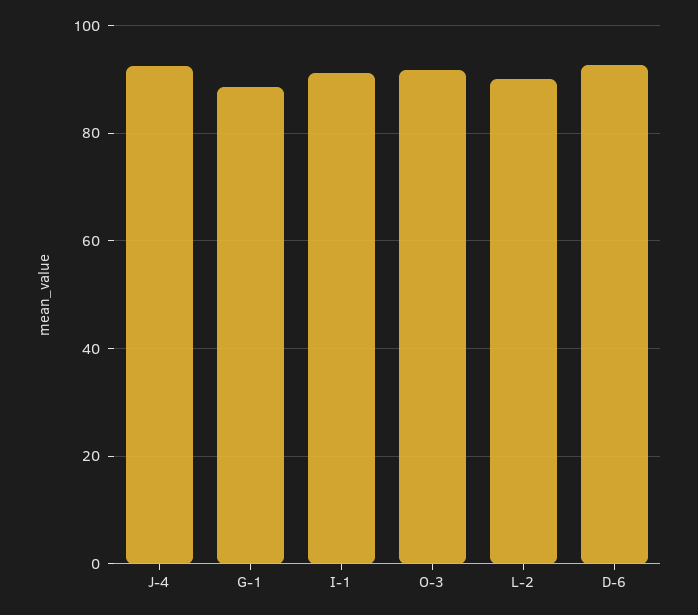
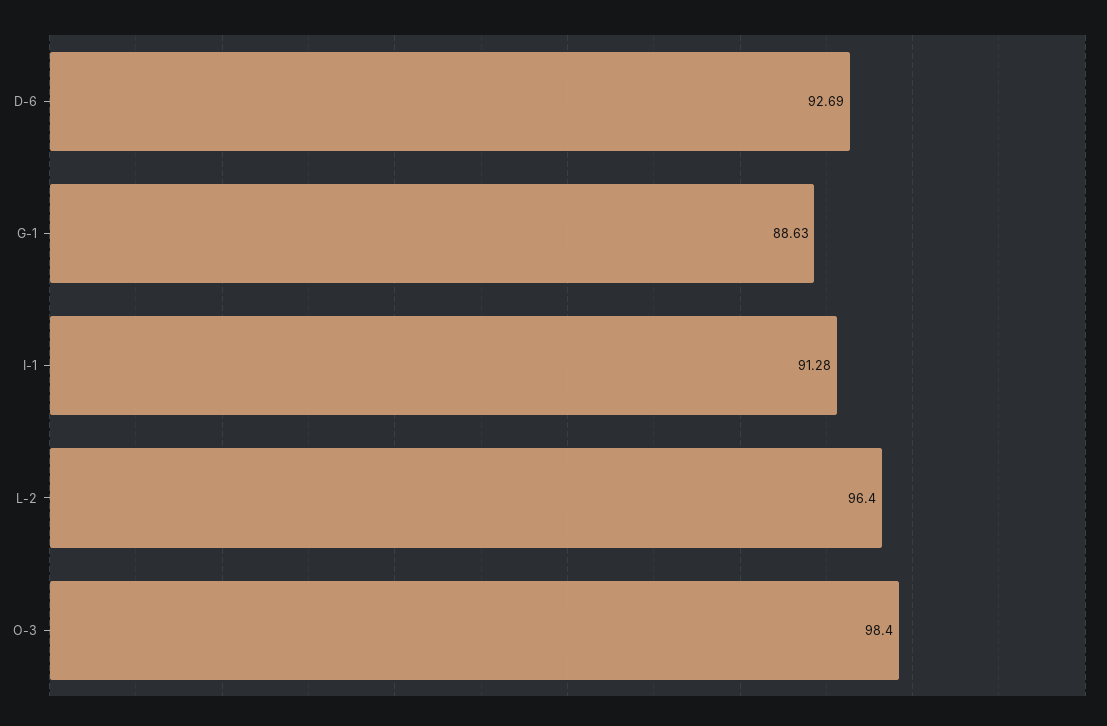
  {
-   "J-4": 92,
    "G-1": 88.63,
    "I-1": 91.28,
-   "O-3": 92,
+   "O-3": 98.4,
-   "L-2": 90,
+   "L-2": 96.4,
    "D-6": 92.69
  }

